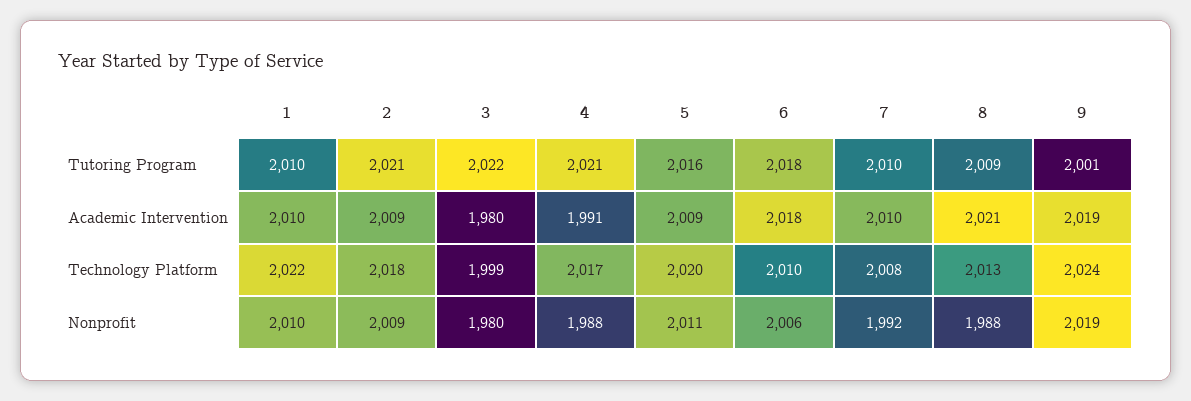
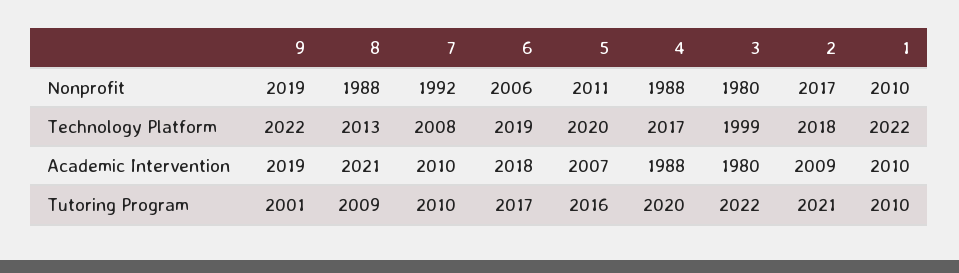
  {
    "1": {
      "Tutoring Program": 2010,
      "Academic Intervention": 2010,
      "Technology Platform": 2022,
      "Nonprofit": 2010
    },
    "2": {
      "Tutoring Program": 2021,
      "Academic Intervention": 2009,
      "Technology Platform": 2018,
-     "Nonprofit": 2009
+     "Nonprofit": 2017
    },
    "3": {
      "Tutoring Program": 2022,
      "Academic Intervention": 1980,
      "Technology Platform": 1999,
      "Nonprofit": 1980
    },
    "4": {
-     "Tutoring Program": 2021,
+     "Tutoring Program": 2020,
-     "Academic Intervention": 1991,
+     "Academic Intervention": 1988,
      "Technology Platform": 2017,
      "Nonprofit": 1988
    },
    "5": {
      "Tutoring Program": 2016,
-     "Academic Intervention": 2009,
+     "Academic Intervention": 2007,
      "Technology Platform": 2020,
      "Nonprofit": 2011
    },
    "6": {
-     "Tutoring Program": 2018,
+     "Tutoring Program": 2017,
      "Academic Intervention": 2018,
-     "Technology Platform": 2010,
+     "Technology Platform": 2019,
      "Nonprofit": 2006
    },
    "7": {
      "Tutoring Program": 2010,
      "Academic Intervention": 2010,
      "Technology Platform": 2008,
      "Nonprofit": 1992
    },
    "8": {
      "Tutoring Program": 2009,
      "Academic Intervention": 2021,
      "Technology Platform": 2013,
      "Nonprofit": 1988
    },
    "9": {
      "Tutoring Program": 2001,
      "Academic Intervention": 2019,
-     "Technology Platform": 2024,
+     "Technology Platform": 2022,
      "Nonprofit": 2019
    }
  }

